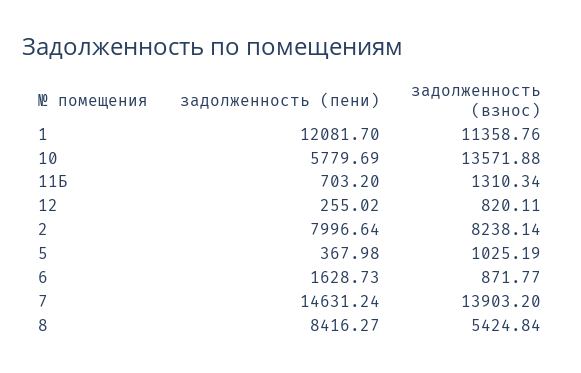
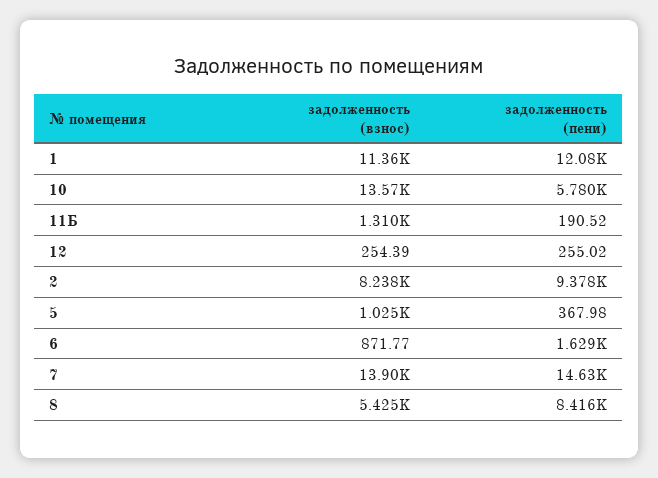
  {
    "задолженность (пени)": {
      "1": 12081.7,
      "10": 5779.69,
-     "11Б": 703.2,
+     "11Б": 190.52,
      "12": 255.02,
-     "2": 7996.64,
+     "2": 9378,
      "5": 367.98,
      "6": 1628.73,
      "7": 14631.24,
      "8": 8416.27
    },
    "задолженность (взнос)": {
      "1": 11358.76,
      "10": 13571.88,
      "11Б": 1310.34,
-     "12": 820.11,
+     "12": 254.39,
      "2": 8238.14,
      "5": 1025.19,
      "6": 871.77,
      "7": 13903.2,
      "8": 5424.84
    }
  }

